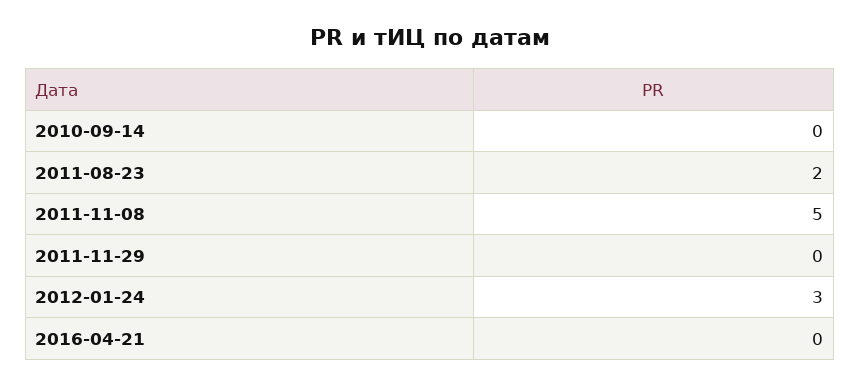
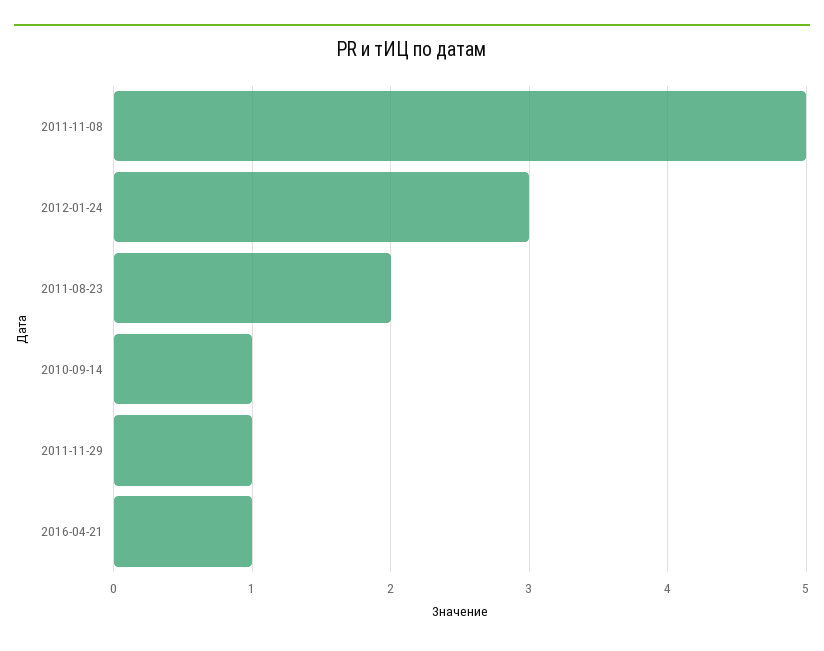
  {
-   "2010-09-14": 0,
+   "2010-09-14": 1,
    "2011-08-23": 2,
    "2011-11-08": 5,
-   "2011-11-29": 0,
+   "2011-11-29": 1,
    "2012-01-24": 3,
-   "2016-04-21": 0
+   "2016-04-21": 1
  }

